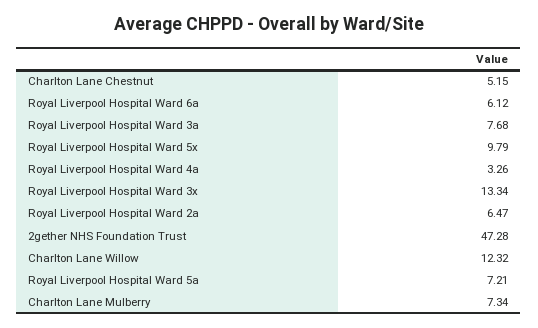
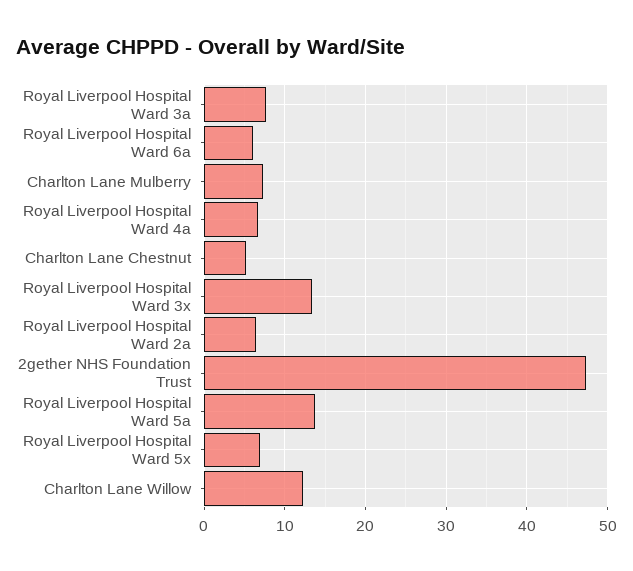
  {
    "Charlton Lane Chestnut": 5.15,
    "Royal Liverpool Hospital Ward 6a": 6.12,
    "Royal Liverpool Hospital Ward 3a": 7.68,
-   "Royal Liverpool Hospital Ward 5x": 9.79,
+   "Royal Liverpool Hospital Ward 5x": 7,
-   "Royal Liverpool Hospital Ward 4a": 3.26,
+   "Royal Liverpool Hospital Ward 4a": 7,
    "Royal Liverpool Hospital Ward 3x": 13.34,
    "Royal Liverpool Hospital Ward 2a": 6.47,
    "2gether NHS Foundation Trust": 47.28,
    "Charlton Lane Willow": 12.32,
-   "Royal Liverpool Hospital Ward 5a": 7.21,
+   "Royal Liverpool Hospital Ward 5a": 14,
    "Charlton Lane Mulberry": 7.34
  }

